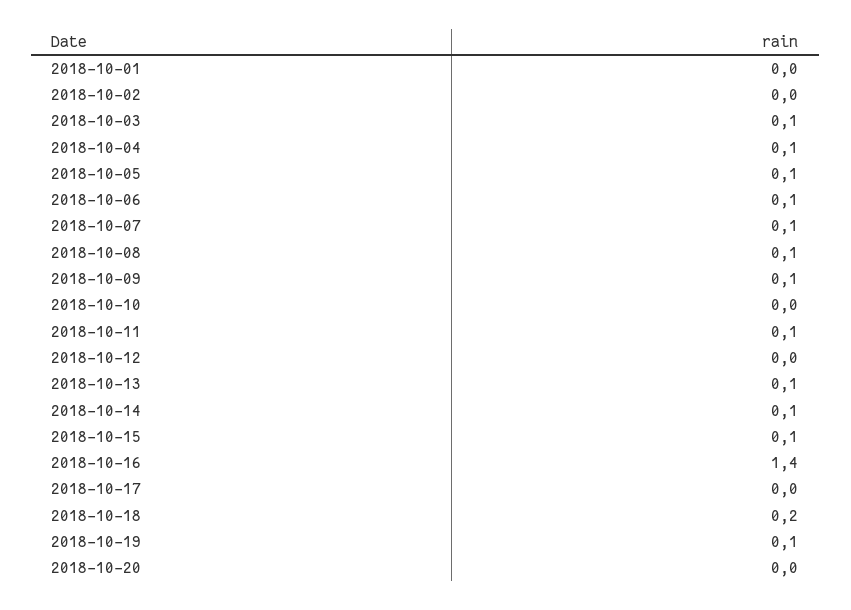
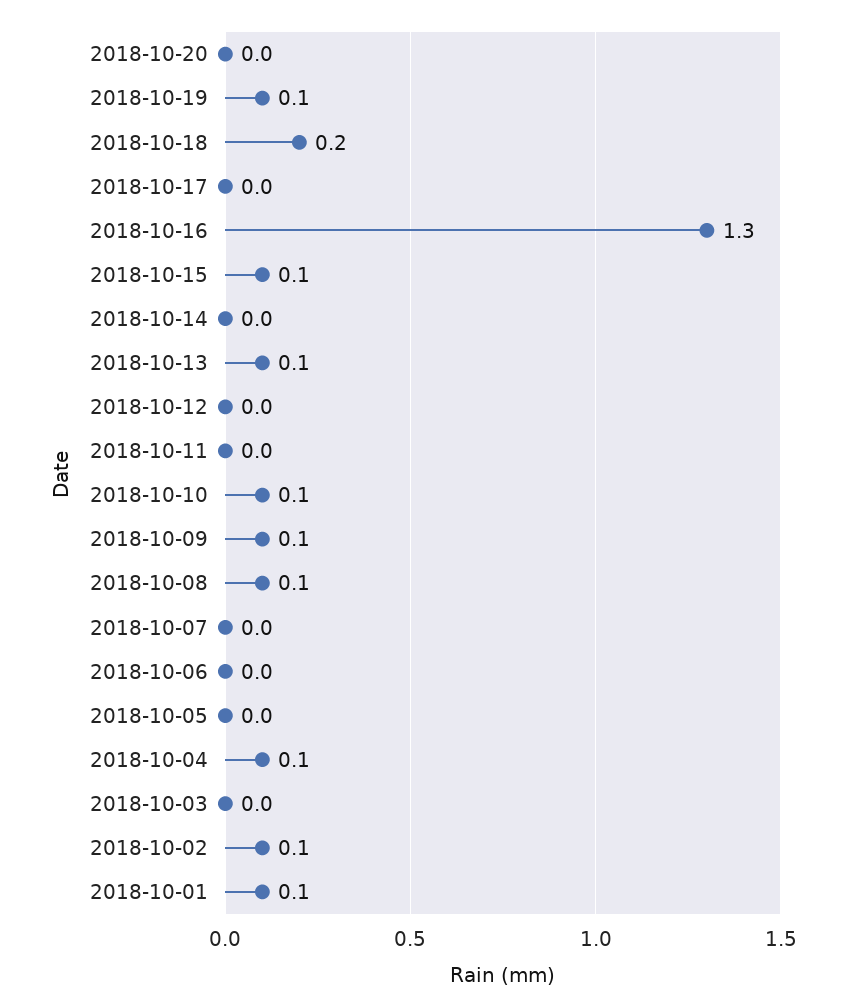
  {
-   "2018-10-01": 0,
+   "2018-10-01": 0.1,
-   "2018-10-02": 0,
+   "2018-10-02": 0.1,
-   "2018-10-03": 0.1,
+   "2018-10-03": 0,
    "2018-10-04": 0.1,
-   "2018-10-05": 0.1,
+   "2018-10-05": 0,
-   "2018-10-06": 0.1,
+   "2018-10-06": 0,
-   "2018-10-07": 0.1,
+   "2018-10-07": 0,
    "2018-10-08": 0.1,
    "2018-10-09": 0.1,
-   "2018-10-10": 0,
+   "2018-10-10": 0.1,
-   "2018-10-11": 0.1,
+   "2018-10-11": 0,
    "2018-10-12": 0,
    "2018-10-13": 0.1,
-   "2018-10-14": 0.1,
+   "2018-10-14": 0,
    "2018-10-15": 0.1,
-   "2018-10-16": 1.4,
+   "2018-10-16": 1.3,
    "2018-10-17": 0,
    "2018-10-18": 0.2,
    "2018-10-19": 0.1,
    "2018-10-20": 0
  }

